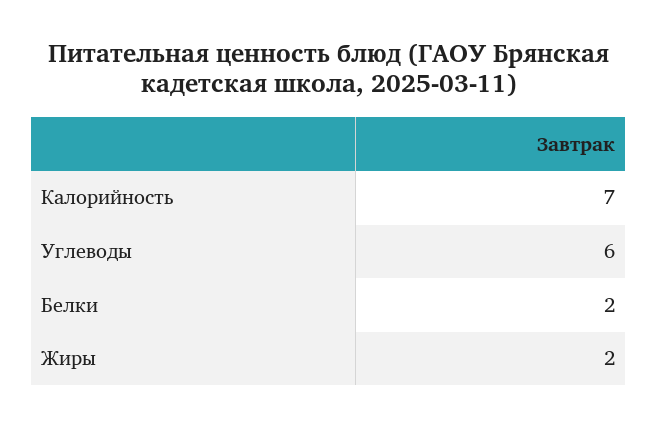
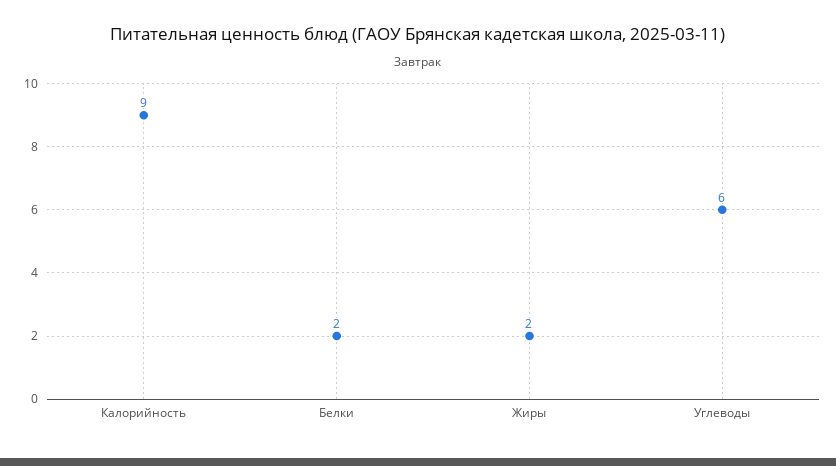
  {
-   "Калорийность": 7,
+   "Калорийность": 9,
    "Углеводы": 6,
    "Белки": 2,
    "Жиры": 2
  }

